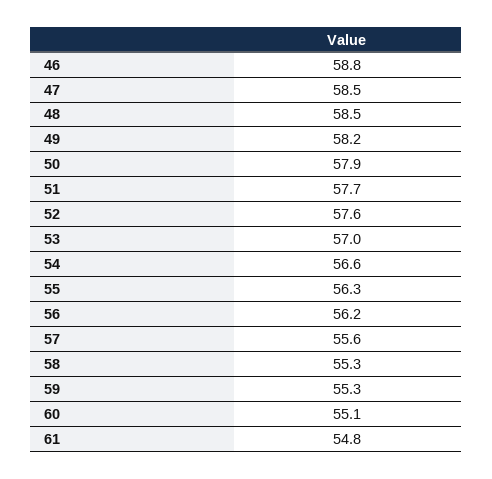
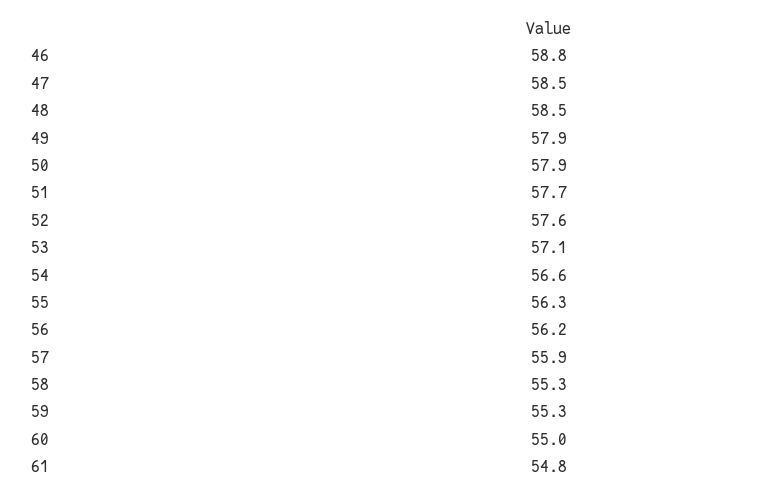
  {
    "46": 58.8,
    "47": 58.5,
    "48": 58.5,
-   "49": 58.2,
+   "49": 57.9,
    "50": 57.9,
    "51": 57.7,
    "52": 57.6,
-   "53": 57,
+   "53": 57.1,
    "54": 56.6,
    "55": 56.3,
    "56": 56.2,
-   "57": 55.6,
+   "57": 55.9,
    "58": 55.3,
    "59": 55.3,
-   "60": 55.1,
+   "60": 55,
    "61": 54.8
  }

